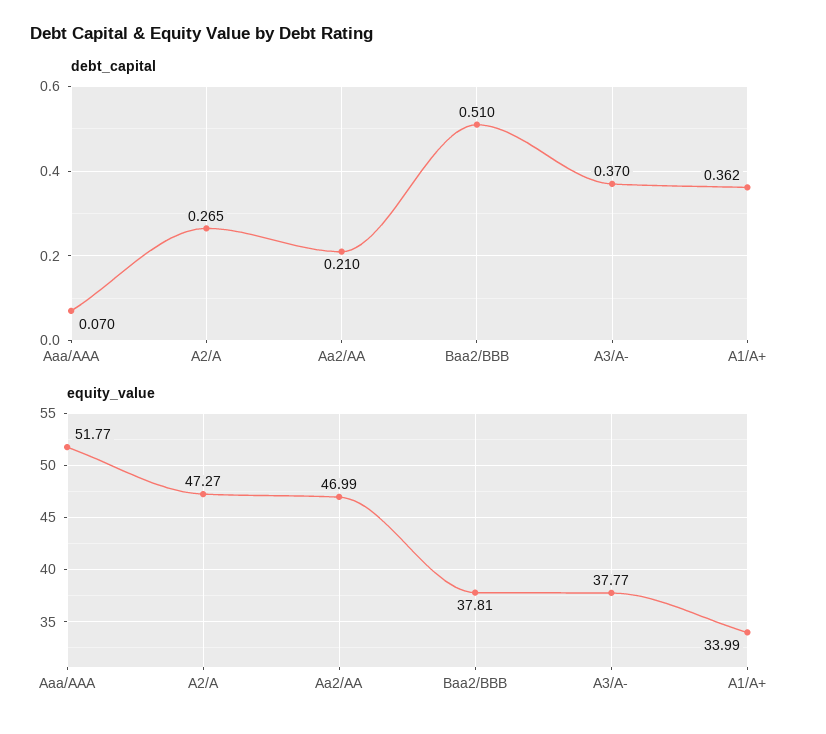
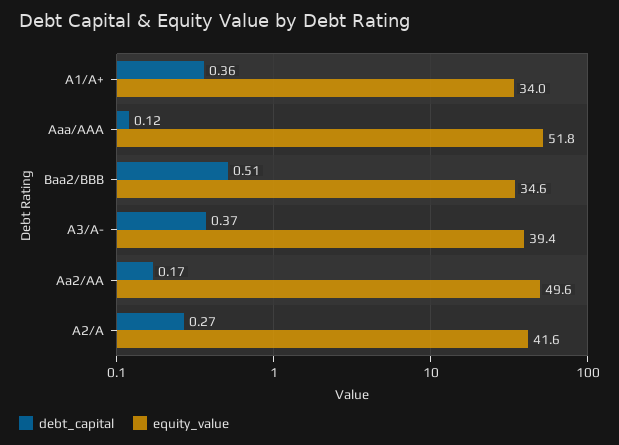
  {
    "debt_capital": {
-     "Aaa/AAA": 0.07,
+     "Aaa/AAA": 0.12,
      "A2/A": 0.265,
-     "Aa2/AA": 0.21,
+     "Aa2/AA": 0.17,
      "Baa2/BBB": 0.51,
      "A3/A-": 0.37,
      "A1/A+": 0.362
    },
    "equity_value": {
      "Aaa/AAA": 51.77,
-     "A2/A": 47.27,
+     "A2/A": 41.6,
-     "Aa2/AA": 46.99,
+     "Aa2/AA": 49.6,
-     "Baa2/BBB": 37.81,
+     "Baa2/BBB": 34.6,
-     "A3/A-": 37.77,
+     "A3/A-": 39.4,
      "A1/A+": 33.99
    }
  }

